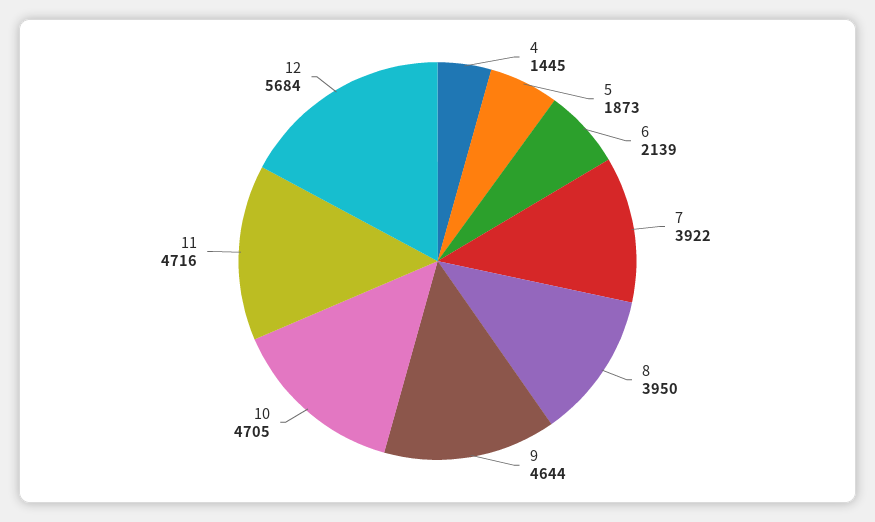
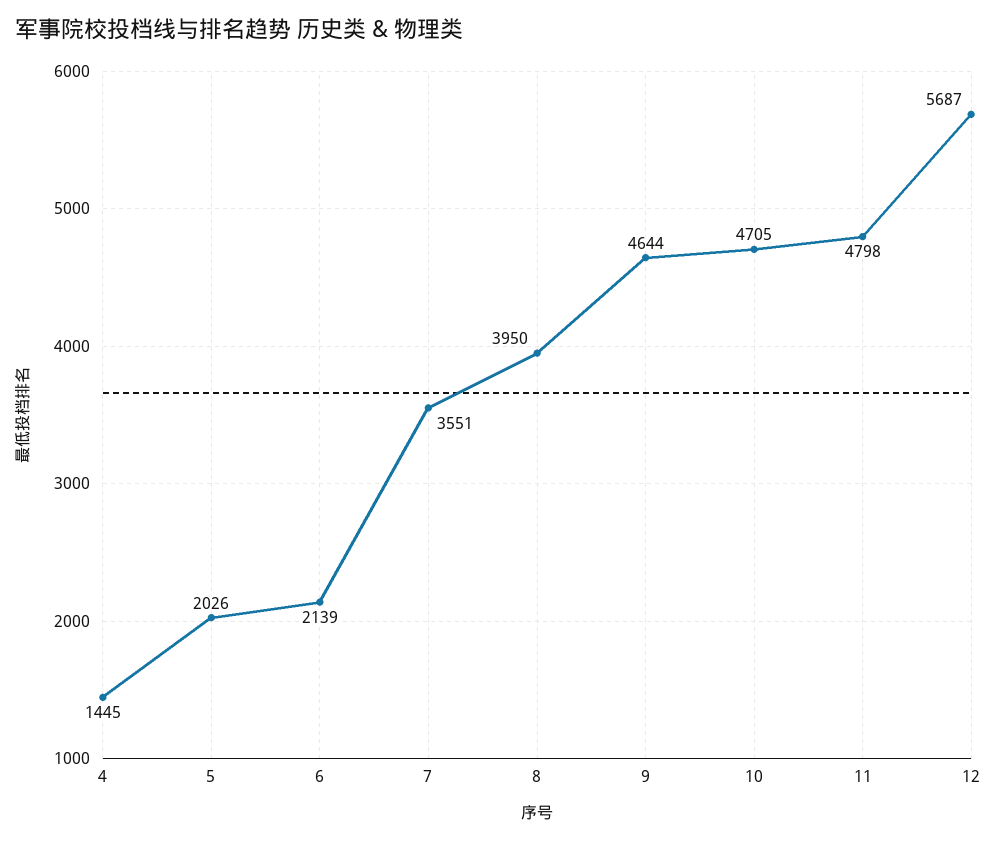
  {
    "4": 1445,
-   "5": 1873,
+   "5": 2026,
    "6": 2139,
-   "7": 3922,
+   "7": 3551,
    "8": 3950,
    "9": 4644,
    "10": 4705,
-   "11": 4716,
+   "11": 4798,
-   "12": 5684
+   "12": 5687
  }

